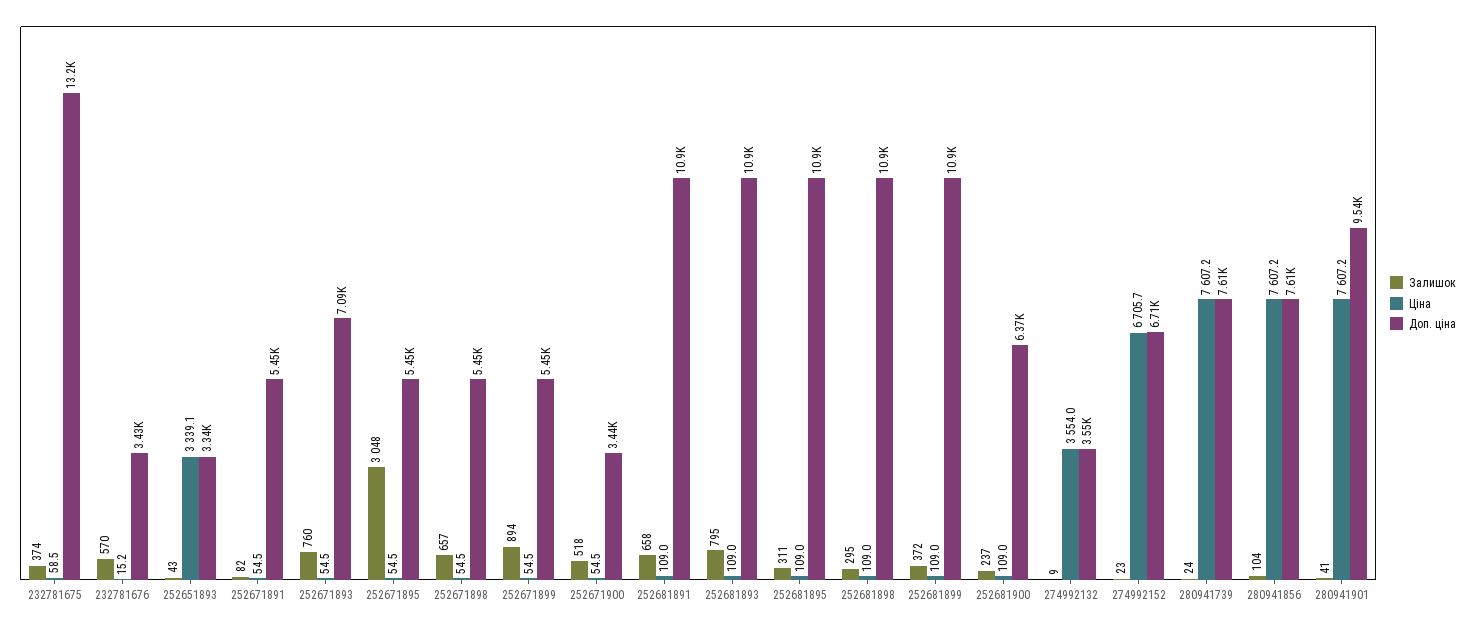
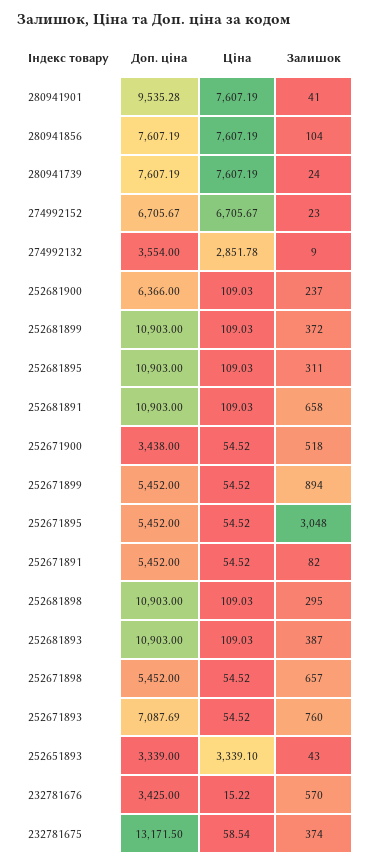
  {
    "Залишок": {
      "232781675": 374,
      "232781676": 570,
      "252651893": 43,
      "252671891": 82,
      "252671893": 760,
      "252671895": 3048,
      "252671898": 657,
      "252671899": 894,
      "252671900": 518,
      "252681891": 658,
-     "252681893": 795,
+     "252681893": 387,
      "252681895": 311,
      "252681898": 295,
      "252681899": 372,
      "252681900": 237,
      "274992132": 9,
      "274992152": 23,
      "280941739": 24,
      "280941856": 104,
      "280941901": 41
    },
    "Ціна": {
      "232781675": 58.54,
      "232781676": 15.22,
      "252651893": 3339.1,
      "252671891": 54.52,
      "252671893": 54.52,
      "252671895": 54.52,
      "252671898": 54.52,
      "252671899": 54.52,
      "252671900": 54.52,
      "252681891": 109.03,
      "252681893": 109.03,
      "252681895": 109.03,
      "252681898": 109.03,
      "252681899": 109.03,
      "252681900": 109.03,
-     "274992132": 3554,
+     "274992132": 2851.78,
      "274992152": 6705.67,
      "280941739": 7607.19,
      "280941856": 7607.19,
      "280941901": 7607.19
    },
    "Доп. ціна": {
      "232781675": 13171.5,
      "232781676": 3425,
      "252651893": 3339,
      "252671891": 5452,
      "252671893": 7087.69,
      "252671895": 5452,
      "252671898": 5452,
      "252671899": 5452,
      "252671900": 3438,
      "252681891": 10903,
      "252681893": 10903,
      "252681895": 10903,
      "252681898": 10903,
      "252681899": 10903,
      "252681900": 6366,
      "274992132": 3554,
      "274992152": 6705.67,
      "280941739": 7607.19,
      "280941856": 7607.19,
      "280941901": 9535.28
    }
  }

